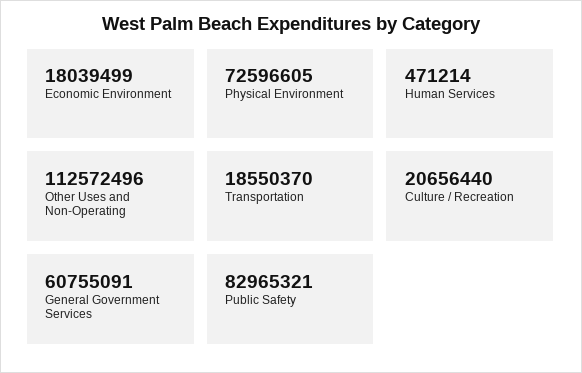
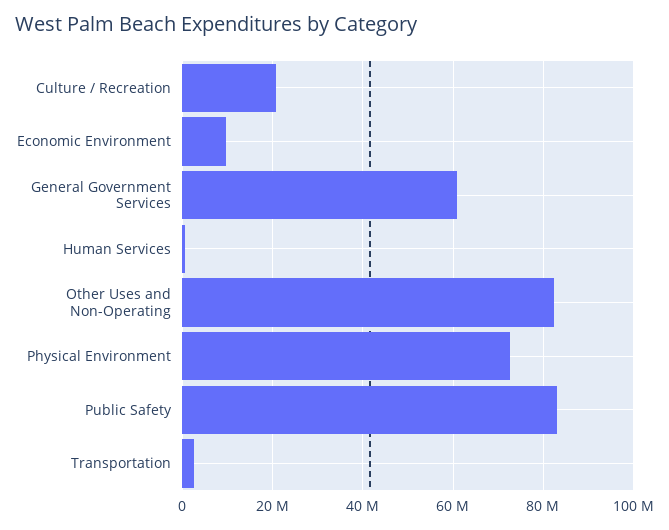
  {
-   "Economic Environment": 18039499,
+   "Economic Environment": 10000000,
    "Physical Environment": 72596605,
    "Human Services": 471214,
-   "Other Uses and Non-Operating": 112572496,
+   "Other Uses and Non-Operating": 82000000,
-   "Transportation": 18550370,
+   "Transportation": 2000000,
    "Culture / Recreation": 20656440,
    "General Government Services": 60755091,
    "Public Safety": 82965321
  }

